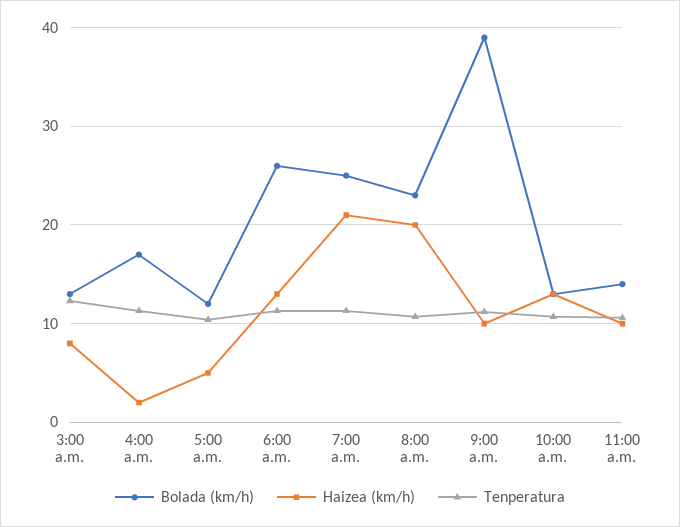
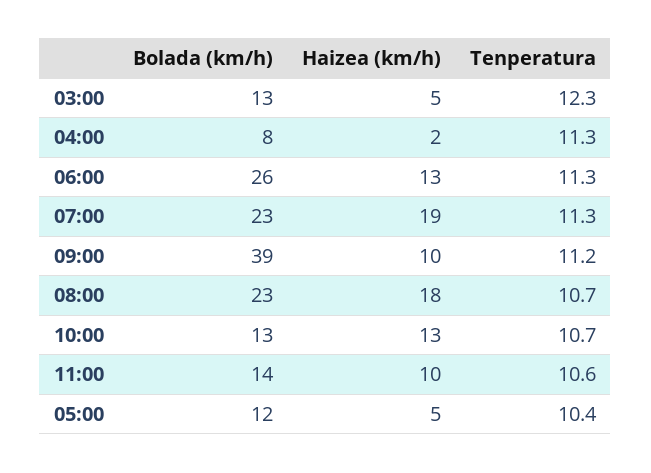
  {
    "Bolada (km/h)": {
      "3:00 a.m.": 13,
-     "4:00 a.m.": 17,
+     "4:00 a.m.": 8,
      "5:00 a.m.": 12,
      "6:00 a.m.": 26,
-     "7:00 a.m.": 25,
+     "7:00 a.m.": 23,
      "8:00 a.m.": 23,
      "9:00 a.m.": 39,
      "10:00 a.m.": 13,
      "11:00 a.m.": 14
    },
    "Haizea (km/h)": {
-     "3:00 a.m.": 8,
+     "3:00 a.m.": 5,
      "4:00 a.m.": 2,
      "5:00 a.m.": 5,
      "6:00 a.m.": 13,
-     "7:00 a.m.": 21,
+     "7:00 a.m.": 19,
-     "8:00 a.m.": 20,
+     "8:00 a.m.": 18,
      "9:00 a.m.": 10,
      "10:00 a.m.": 13,
      "11:00 a.m.": 10
    },
    "Tenperatura": {
      "3:00 a.m.": 12.3,
      "4:00 a.m.": 11.3,
      "5:00 a.m.": 10.4,
      "6:00 a.m.": 11.3,
      "7:00 a.m.": 11.3,
      "8:00 a.m.": 10.7,
      "9:00 a.m.": 11.2,
      "10:00 a.m.": 10.7,
      "11:00 a.m.": 10.6
    }
  }

